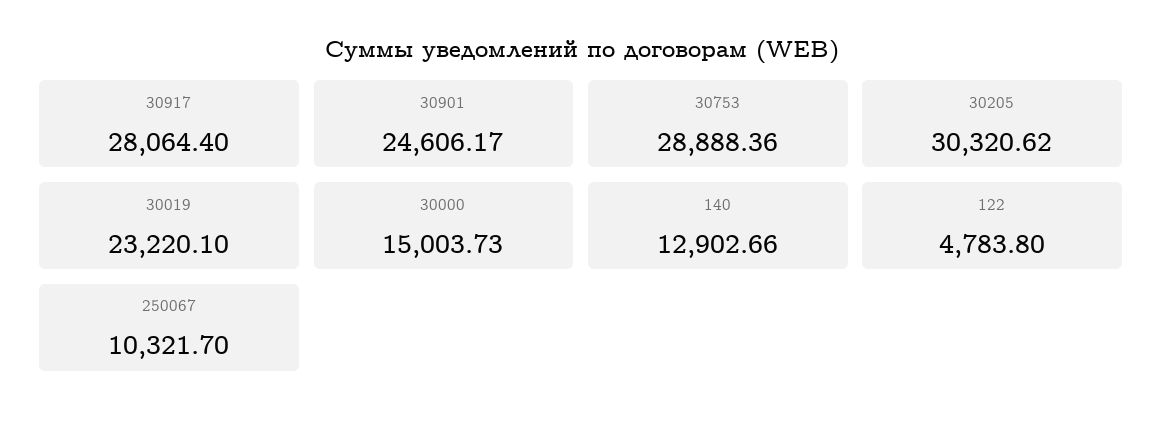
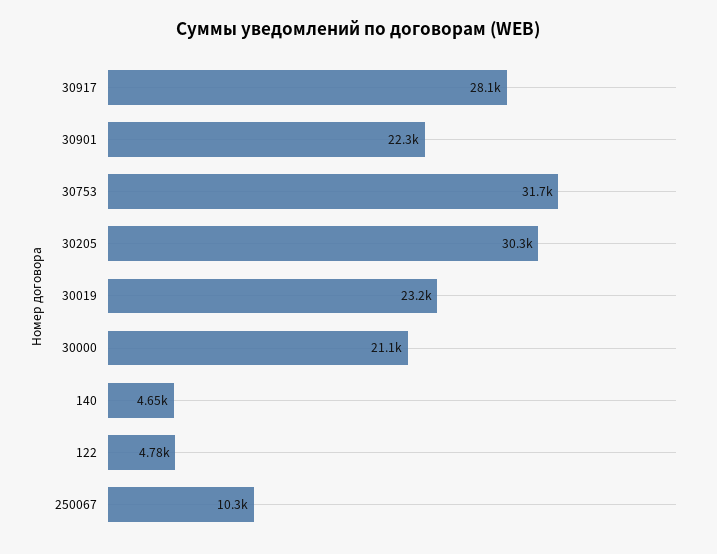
  {
    "30917": 28064.4,
-   "30901": 24606.17,
+   "30901": 22300,
-   "30753": 28888.36,
+   "30753": 31700,
    "30205": 30320.62,
    "30019": 23220.1,
-   "30000": 15003.73,
+   "30000": 21100,
-   "140": 12902.66,
+   "140": 4650,
    "122": 4783.8,
    "250067": 10321.7
  }

